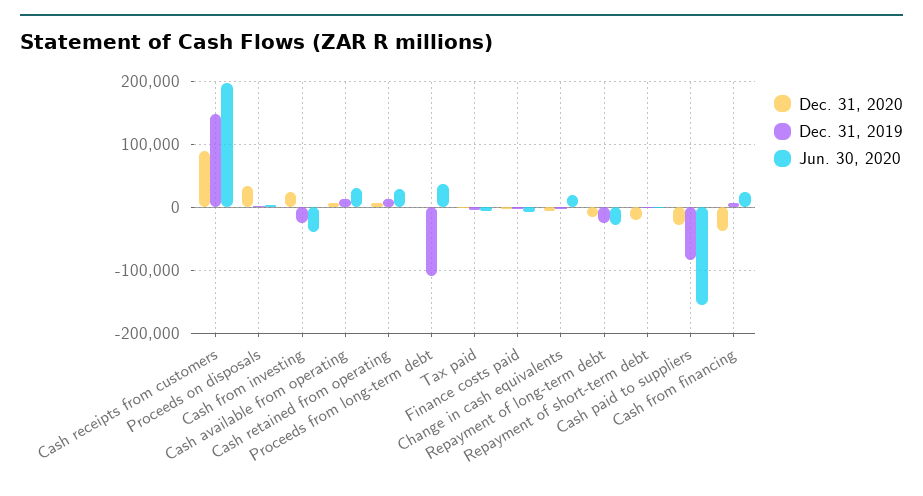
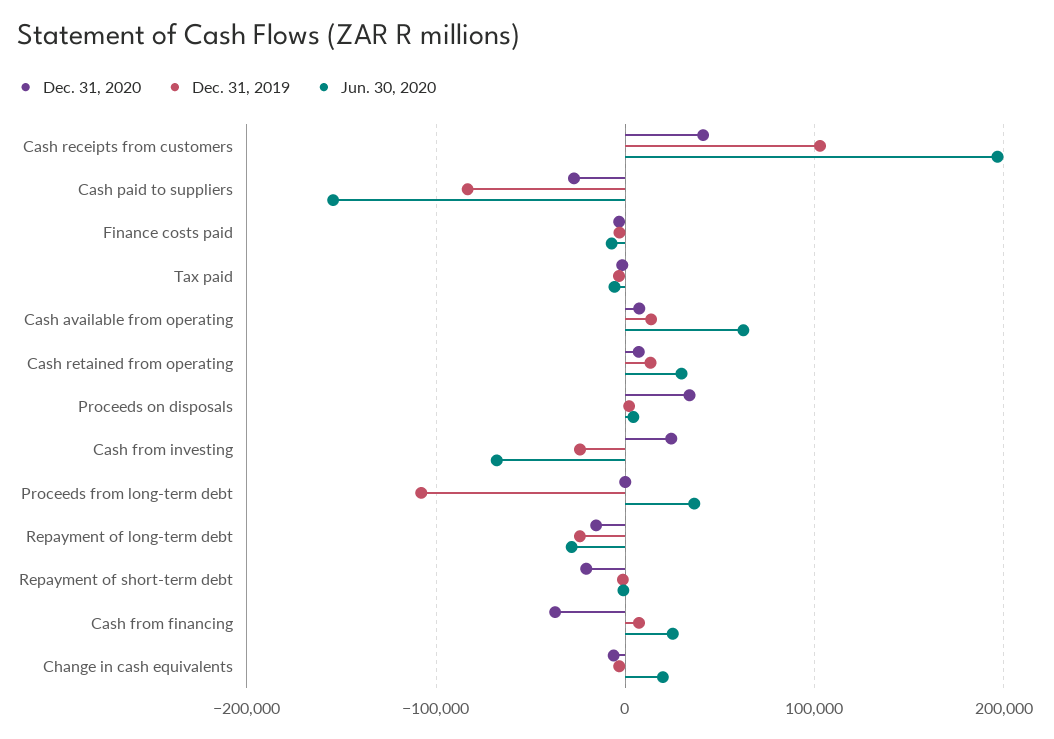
  {
    "Dec. 31, 2020": {
-     "Cash receipts from customers": 90000,
+     "Cash receipts from customers": 40000,
      "Proceeds on disposals": 30000,
      "Cash from investing": 20000,
      "Cash available from operating": 10000,
      "Cash retained from operating": 10000,
      "Proceeds from long-term debt": 0,
      "Tax paid": 0,
      "Finance costs paid": 0,
      "Change in cash equivalents": -10000,
      "Repayment of long-term debt": -20000,
      "Repayment of short-term debt": -20000,
      "Cash paid to suppliers": -30000,
      "Cash from financing": -40000
    },
    "Dec. 31, 2019": {
-     "Cash receipts from customers": 150000,
+     "Cash receipts from customers": 100000,
      "Proceeds on disposals": 0,
      "Cash from investing": -20000,
      "Cash available from operating": 10000,
      "Cash retained from operating": 10000,
      "Proceeds from long-term debt": -110000,
      "Tax paid": 0,
      "Finance costs paid": 0,
      "Change in cash equivalents": 0,
      "Repayment of long-term debt": -20000,
      "Repayment of short-term debt": 0,
      "Cash paid to suppliers": -80000,
      "Cash from financing": 10000
    },
    "Jun. 30, 2020": {
      "Cash receipts from customers": 200000,
      "Proceeds on disposals": 0,
-     "Cash from investing": -40000,
+     "Cash from investing": -70000,
-     "Cash available from operating": 30000,
+     "Cash available from operating": 60000,
      "Cash retained from operating": 30000,
      "Proceeds from long-term debt": 40000,
      "Tax paid": -10000,
      "Finance costs paid": -10000,
      "Change in cash equivalents": 20000,
      "Repayment of long-term debt": -30000,
      "Repayment of short-term debt": 0,
      "Cash paid to suppliers": -150000,
      "Cash from financing": 30000
    }
  }

